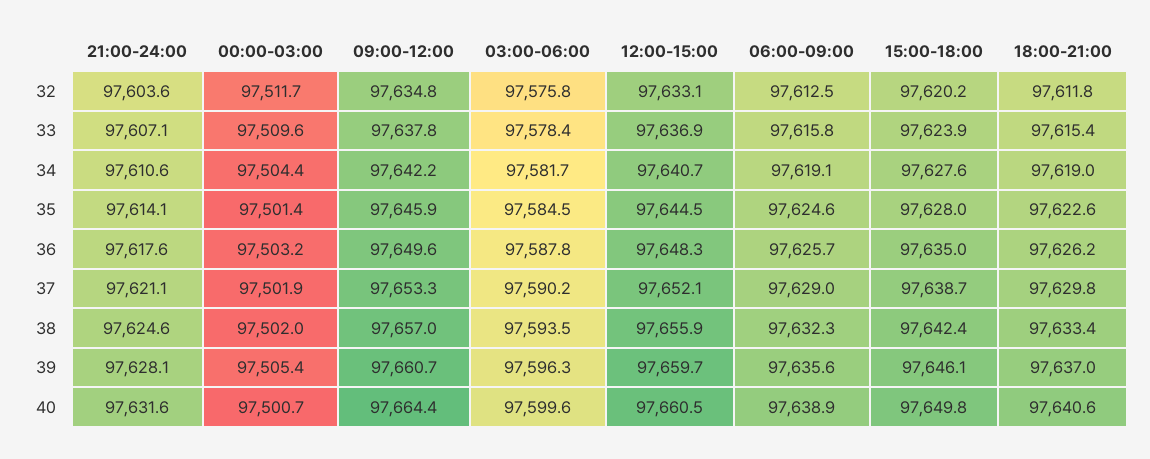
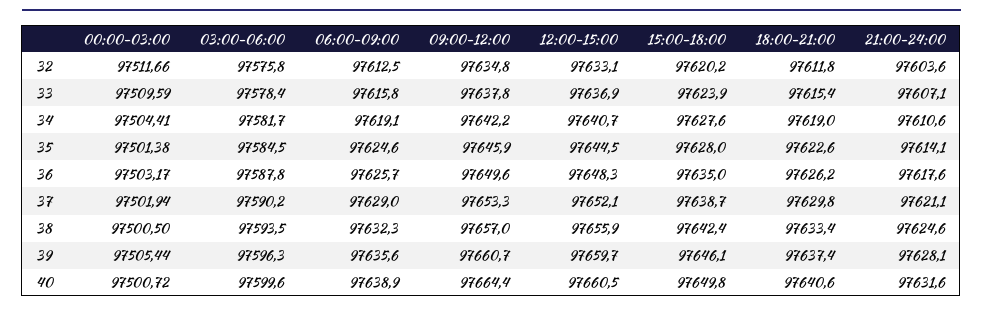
  {
    "21:00-24:00": {
      "32": 97603.6,
      "33": 97607.1,
      "34": 97610.6,
      "35": 97614.1,
      "36": 97617.6,
      "37": 97621.1,
      "38": 97624.6,
      "39": 97628.1,
      "40": 97631.6
    },
    "00:00-03:00": {
      "32": 97511.66,
      "33": 97509.59,
      "34": 97504.41,
      "35": 97501.38,
      "36": 97503.17,
      "37": 97501.94,
-     "38": 97502,
+     "38": 97500.5,
      "39": 97505.44,
      "40": 97500.72
    },
    "09:00-12:00": {
      "32": 97634.8,
      "33": 97637.8,
      "34": 97642.2,
      "35": 97645.9,
      "36": 97649.6,
      "37": 97653.3,
      "38": 97657,
      "39": 97660.7,
      "40": 97664.4
    },
    "03:00-06:00": {
      "32": 97575.8,
      "33": 97578.4,
      "34": 97581.7,
      "35": 97584.5,
      "36": 97587.8,
      "37": 97590.2,
      "38": 97593.5,
      "39": 97596.3,
      "40": 97599.6
    },
    "12:00-15:00": {
      "32": 97633.1,
      "33": 97636.9,
      "34": 97640.7,
      "35": 97644.5,
      "36": 97648.3,
      "37": 97652.1,
      "38": 97655.9,
      "39": 97659.7,
      "40": 97660.5
    },
    "06:00-09:00": {
      "32": 97612.5,
      "33": 97615.8,
      "34": 97619.1,
      "35": 97624.6,
      "36": 97625.7,
      "37": 97629,
      "38": 97632.3,
      "39": 97635.6,
      "40": 97638.9
    },
    "15:00-18:00": {
      "32": 97620.2,
      "33": 97623.9,
      "34": 97627.6,
      "35": 97628,
      "36": 97635,
      "37": 97638.7,
      "38": 97642.4,
      "39": 97646.1,
      "40": 97649.8
    },
    "18:00-21:00": {
      "32": 97611.8,
      "33": 97615.4,
      "34": 97619,
      "35": 97622.6,
      "36": 97626.2,
      "37": 97629.8,
      "38": 97633.4,
-     "39": 97637,
+     "39": 97637.4,
      "40": 97640.6
    }
  }

